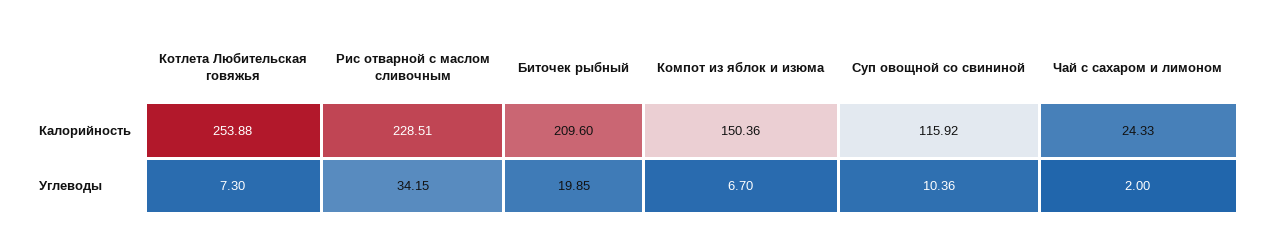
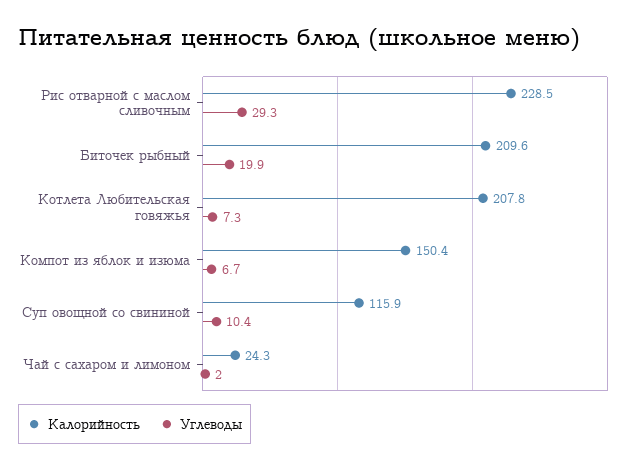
  {
    "Калорийность": {
-     "Котлета Любительская говяжья": 253.88,
+     "Котлета Любительская говяжья": 207.8,
      "Рис отварной с маслом сливочным": 228.51,
      "Биточек рыбный": 209.6,
      "Компот из яблок и изюма": 150.36,
      "Суп овощной со свининой": 115.92,
      "Чай с сахаром и лимоном": 24.33
    },
    "Углеводы": {
      "Котлета Любительская говяжья": 7.3,
-     "Рис отварной с маслом сливочным": 34.15,
+     "Рис отварной с маслом сливочным": 29.3,
      "Биточек рыбный": 19.85,
      "Компот из яблок и изюма": 6.7,
      "Суп овощной со свининой": 10.36,
      "Чай с сахаром и лимоном": 2
    }
  }

